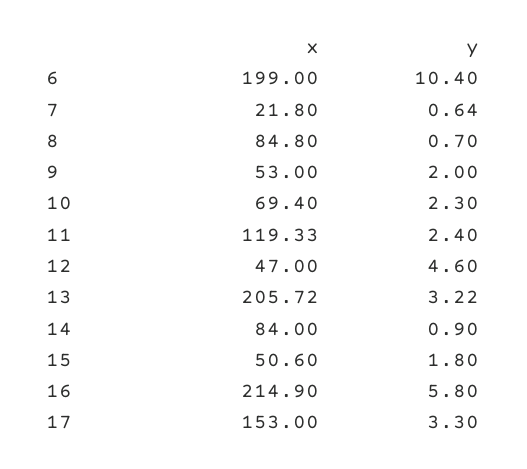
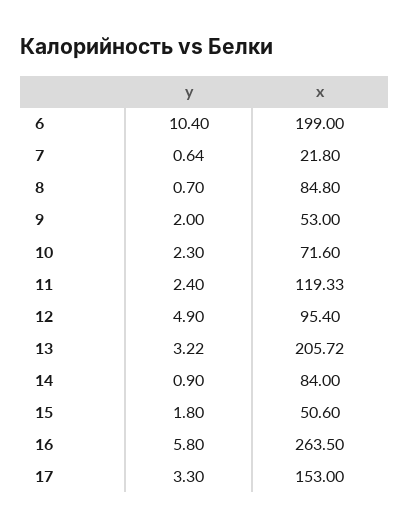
  {
    "x": {
      "6": 199,
      "7": 21.8,
      "8": 84.8,
      "9": 53,
-     "10": 69.4,
+     "10": 71.6,
      "11": 119.33,
-     "12": 47,
+     "12": 95.4,
      "13": 205.72,
      "14": 84,
      "15": 50.6,
-     "16": 214.9,
+     "16": 263.5,
      "17": 153
    },
    "y": {
      "6": 10.4,
      "7": 0.64,
      "8": 0.7,
      "9": 2,
      "10": 2.3,
      "11": 2.4,
-     "12": 4.6,
+     "12": 4.9,
      "13": 3.22,
      "14": 0.9,
      "15": 1.8,
      "16": 5.8,
      "17": 3.3
    }
  }

